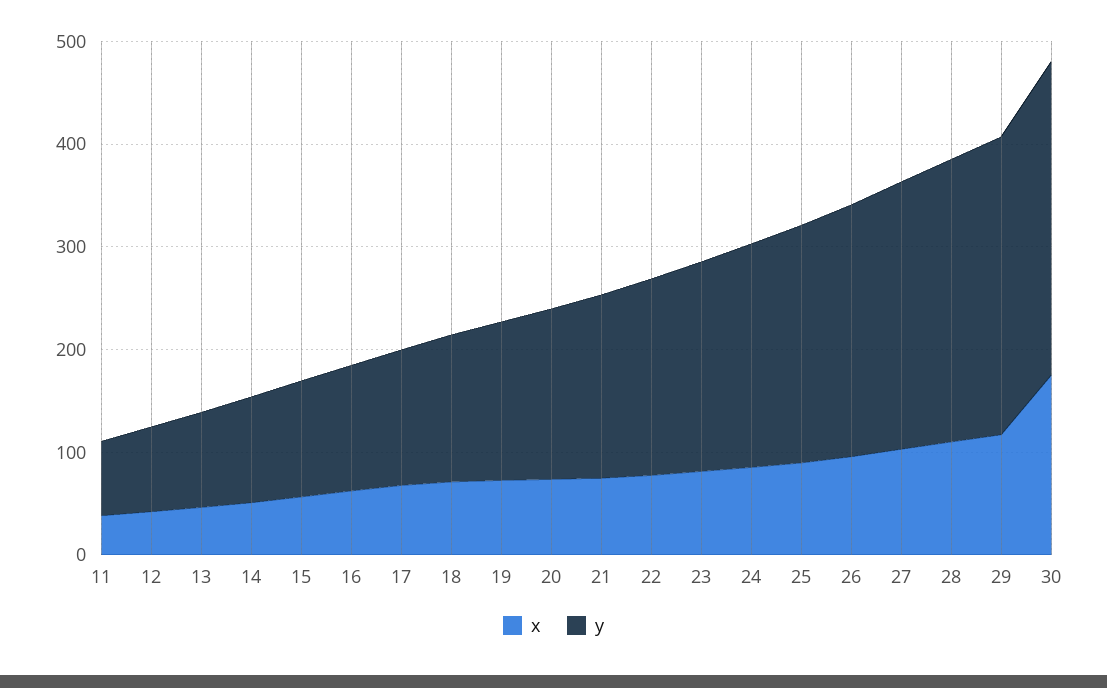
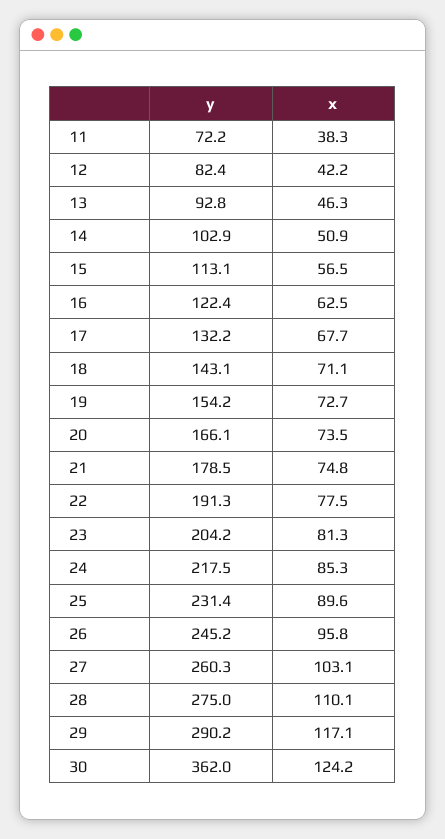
  {
    "x": {
      "11": 38.3,
      "12": 42.2,
      "13": 46.3,
      "14": 50.9,
      "15": 56.5,
      "16": 62.5,
      "17": 67.7,
      "18": 71.1,
      "19": 72.7,
      "20": 73.5,
      "21": 74.8,
      "22": 77.5,
      "23": 81.3,
      "24": 85.3,
      "25": 89.6,
      "26": 95.8,
      "27": 103.1,
      "28": 110.1,
      "29": 117.1,
-     "30": 180
+     "30": 124.2
    },
    "y": {
      "11": 72.2,
      "12": 82.4,
      "13": 92.8,
      "14": 102.9,
      "15": 113.1,
      "16": 122.4,
      "17": 132.2,
      "18": 143.1,
      "19": 154.2,
      "20": 166.1,
      "21": 178.5,
      "22": 191.3,
      "23": 204.2,
      "24": 217.5,
      "25": 231.4,
      "26": 245.2,
      "27": 260.3,
      "28": 275,
      "29": 290.2,
-     "30": 300
+     "30": 362
    }
  }

